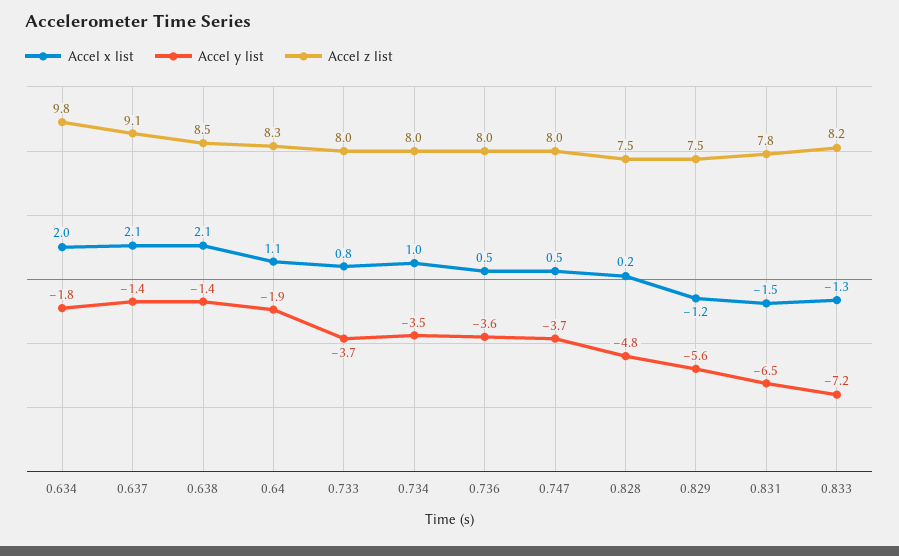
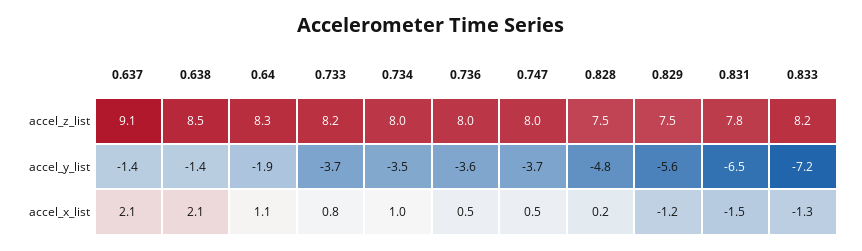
  {
    "Accel x list": {
-     "0.634": 2,
      "0.637": 2.1,
      "0.638": 2.1,
      "0.64": 1.1,
      "0.733": 0.8,
      "0.734": 1,
      "0.736": 0.5,
      "0.747": 0.5,
      "0.828": 0.2,
      "0.829": -1.2,
      "0.831": -1.5,
      "0.833": -1.3
    },
    "Accel y list": {
-     "0.634": -1.8,
      "0.637": -1.4,
      "0.638": -1.4,
      "0.64": -1.9,
      "0.733": -3.7,
      "0.734": -3.5,
      "0.736": -3.6,
      "0.747": -3.7,
      "0.828": -4.8,
      "0.829": -5.6,
      "0.831": -6.5,
      "0.833": -7.2
    },
    "Accel z list": {
-     "0.634": 9.8,
      "0.637": 9.1,
      "0.638": 8.5,
      "0.64": 8.3,
-     "0.733": 8,
+     "0.733": 8.2,
      "0.734": 8,
      "0.736": 8,
      "0.747": 8,
      "0.828": 7.5,
      "0.829": 7.5,
      "0.831": 7.8,
      "0.833": 8.2
    }
  }

